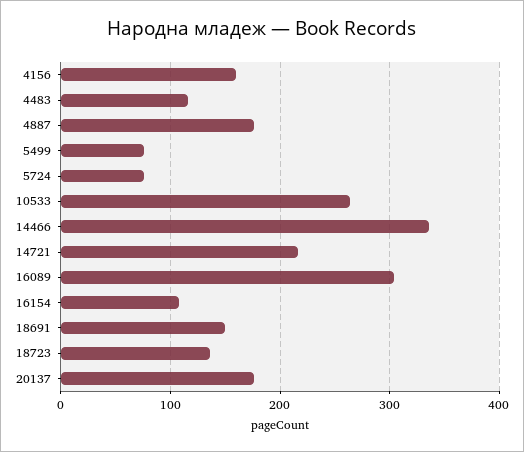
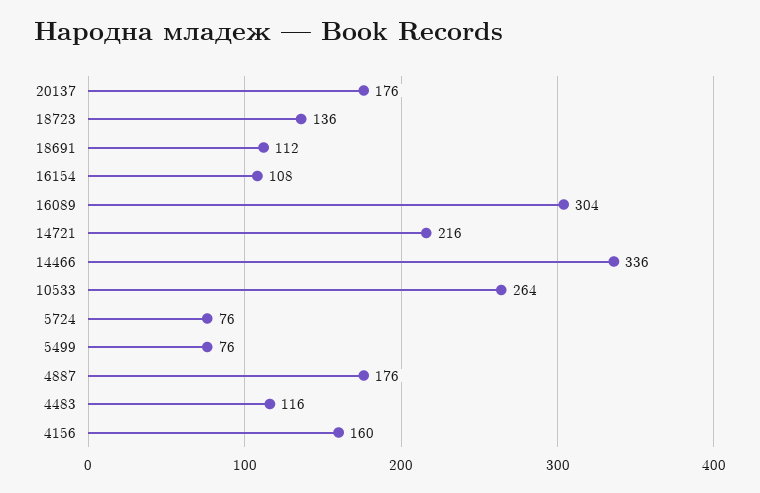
  {
    "4156": 160,
    "4483": 116,
    "4887": 176,
    "5499": 76,
    "5724": 76,
    "10533": 264,
    "14466": 336,
    "14721": 216,
    "16089": 304,
    "16154": 108,
-   "18691": 150,
+   "18691": 112,
    "18723": 136,
    "20137": 176
  }

